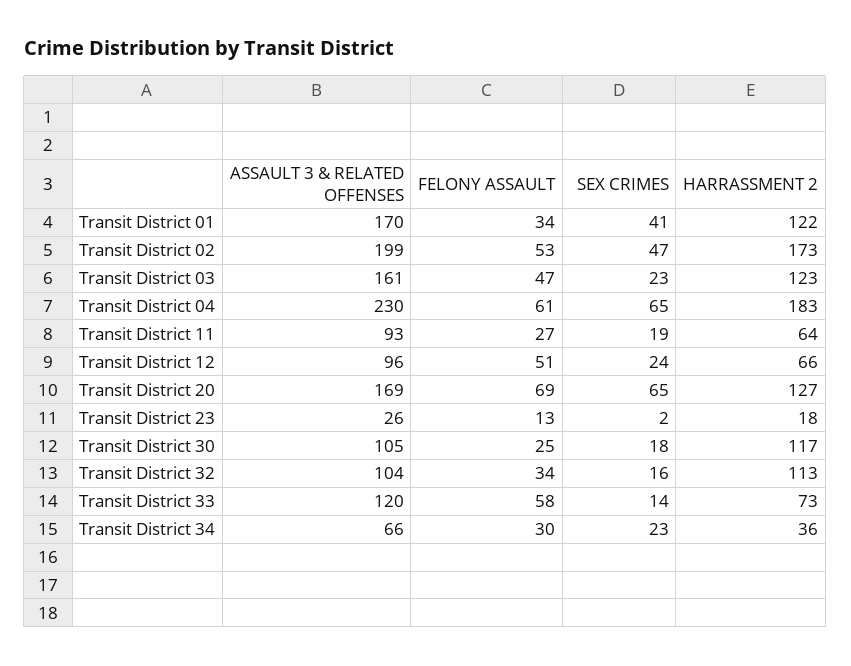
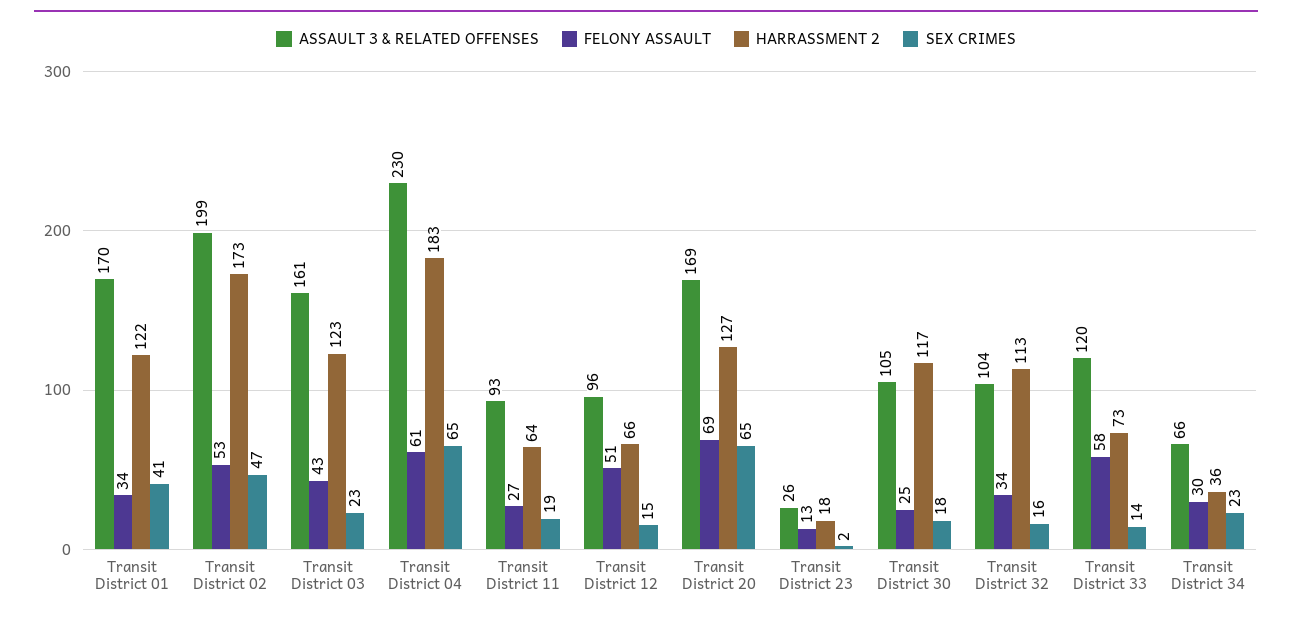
  {
    "ASSAULT 3 & RELATED OFFENSES": {
      "Transit District 01": 170,
      "Transit District 02": 199,
      "Transit District 03": 161,
      "Transit District 04": 230,
      "Transit District 11": 93,
      "Transit District 12": 96,
      "Transit District 20": 169,
      "Transit District 23": 26,
      "Transit District 30": 105,
      "Transit District 32": 104,
      "Transit District 33": 120,
      "Transit District 34": 66
    },
    "FELONY ASSAULT": {
      "Transit District 01": 34,
      "Transit District 02": 53,
-     "Transit District 03": 47,
+     "Transit District 03": 43,
      "Transit District 04": 61,
      "Transit District 11": 27,
      "Transit District 12": 51,
      "Transit District 20": 69,
      "Transit District 23": 13,
      "Transit District 30": 25,
      "Transit District 32": 34,
      "Transit District 33": 58,
      "Transit District 34": 30
    },
    "SEX CRIMES": {
      "Transit District 01": 41,
      "Transit District 02": 47,
      "Transit District 03": 23,
      "Transit District 04": 65,
      "Transit District 11": 19,
-     "Transit District 12": 24,
+     "Transit District 12": 15,
      "Transit District 20": 65,
      "Transit District 23": 2,
      "Transit District 30": 18,
      "Transit District 32": 16,
      "Transit District 33": 14,
      "Transit District 34": 23
    },
    "HARRASSMENT 2": {
      "Transit District 01": 122,
      "Transit District 02": 173,
      "Transit District 03": 123,
      "Transit District 04": 183,
      "Transit District 11": 64,
      "Transit District 12": 66,
      "Transit District 20": 127,
      "Transit District 23": 18,
      "Transit District 30": 117,
      "Transit District 32": 113,
      "Transit District 33": 73,
      "Transit District 34": 36
    }
  }

